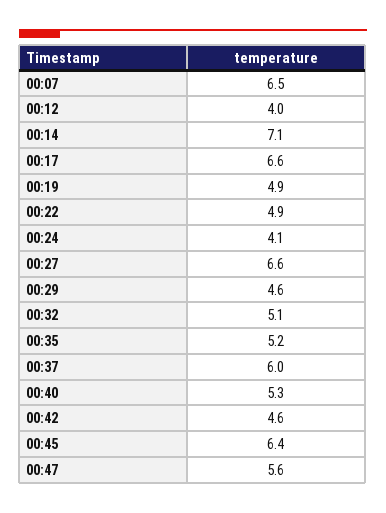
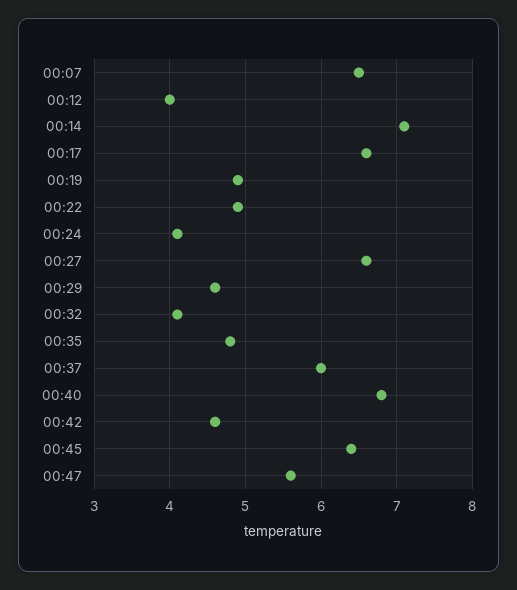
  {
    "00:07": 6.5,
    "00:12": 4,
    "00:14": 7.1,
    "00:17": 6.6,
    "00:19": 4.9,
    "00:22": 4.9,
    "00:24": 4.1,
    "00:27": 6.6,
    "00:29": 4.6,
-   "00:32": 5.1,
+   "00:32": 4.1,
-   "00:35": 5.2,
+   "00:35": 4.8,
    "00:37": 6,
-   "00:40": 5.3,
+   "00:40": 6.8,
    "00:42": 4.6,
    "00:45": 6.4,
    "00:47": 5.6
  }

